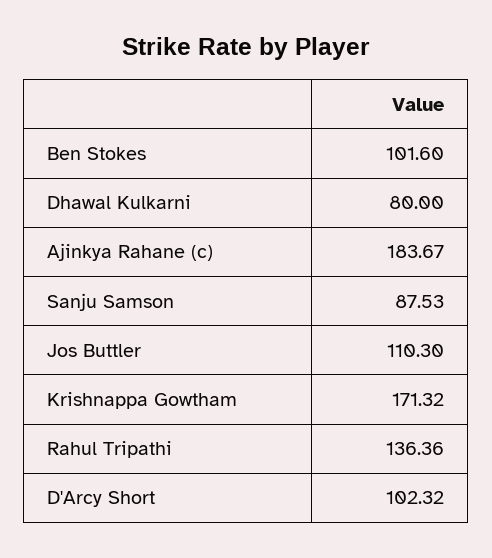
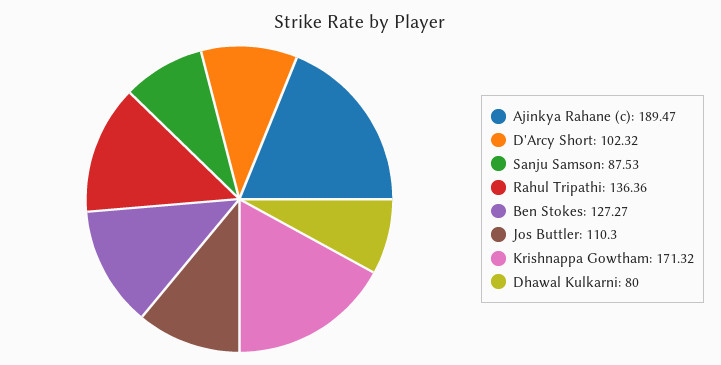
  {
-   "Ben Stokes": 101.6,
+   "Ben Stokes": 127.27,
    "Dhawal Kulkarni": 80,
-   "Ajinkya Rahane (c)": 183.67,
+   "Ajinkya Rahane (c)": 189.47,
    "Sanju Samson": 87.53,
    "Jos Buttler": 110.3,
    "Krishnappa Gowtham": 171.32,
    "Rahul Tripathi": 136.36,
    "D'Arcy Short": 102.32
  }

